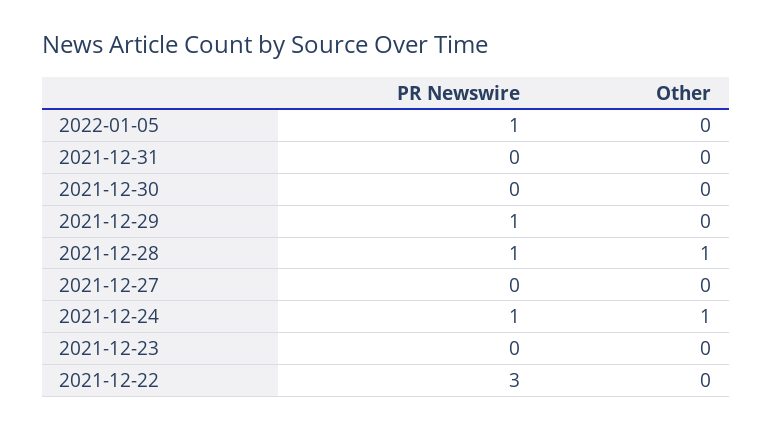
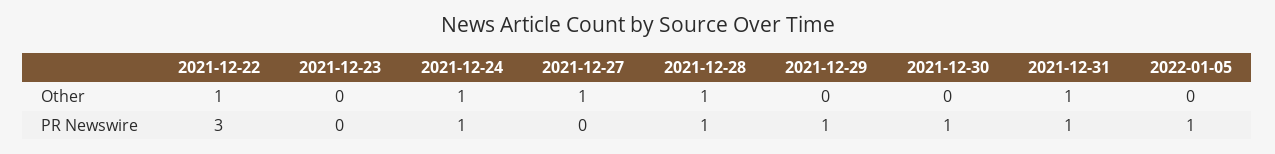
  {
    "PR Newswire": {
      "2022-01-05": 1,
-     "2021-12-31": 0,
+     "2021-12-31": 1,
-     "2021-12-30": 0,
+     "2021-12-30": 1,
      "2021-12-29": 1,
      "2021-12-28": 1,
      "2021-12-27": 0,
      "2021-12-24": 1,
      "2021-12-23": 0,
      "2021-12-22": 3
    },
    "Other": {
      "2022-01-05": 0,
-     "2021-12-31": 0,
+     "2021-12-31": 1,
      "2021-12-30": 0,
      "2021-12-29": 0,
      "2021-12-28": 1,
-     "2021-12-27": 0,
+     "2021-12-27": 1,
      "2021-12-24": 1,
      "2021-12-23": 0,
-     "2021-12-22": 0
+     "2021-12-22": 1
    }
  }

